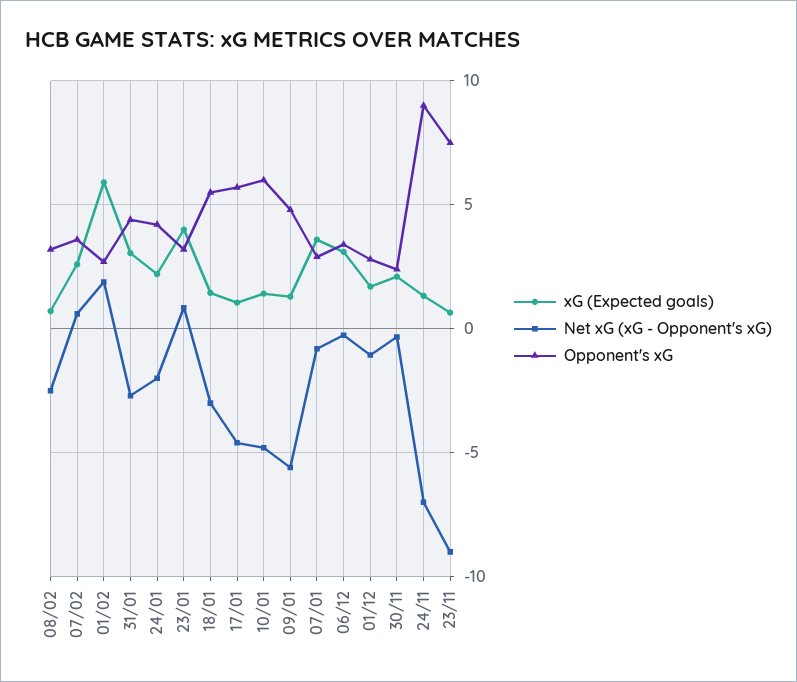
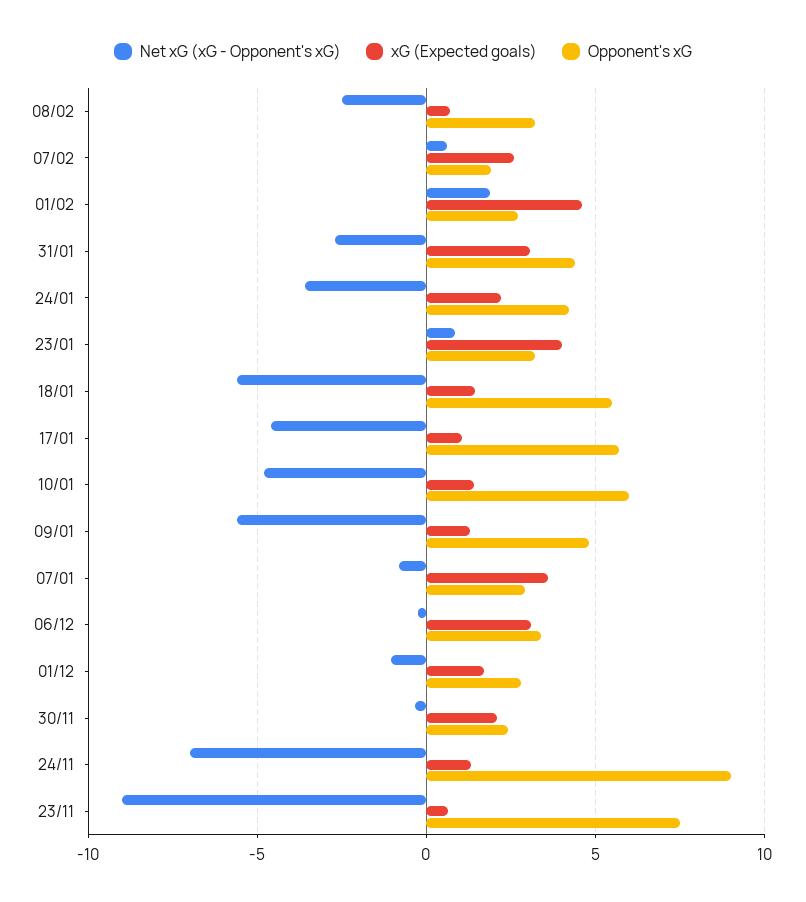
  {
    "xG (Expected goals)": {
      "08/02": 0.5,
      "07/02": 2.5,
-     "01/02": 6,
+     "01/02": 4.5,
      "31/01": 3,
      "24/01": 2,
      "23/01": 4,
      "18/01": 1.5,
      "17/01": 1,
      "10/01": 1.5,
      "09/01": 1.5,
      "07/01": 3.5,
      "06/12": 3,
      "01/12": 1.5,
      "30/11": 2,
      "24/11": 1.5,
      "23/11": 0.5
    },
    "Net xG (xG - Opponent's xG)": {
      "08/02": -2.5,
      "07/02": 0.5,
      "01/02": 2,
      "31/01": -2.5,
-     "24/01": -2,
+     "24/01": -3.5,
      "23/01": 1,
-     "18/01": -3,
+     "18/01": -5.5,
      "17/01": -4.5,
      "10/01": -5,
      "09/01": -5.5,
      "07/01": -1,
      "06/12": -0.5,
      "01/12": -1,
      "30/11": -0.5,
      "24/11": -7,
      "23/11": -9
    },
    "Opponent's xG": {
      "08/02": 3,
-     "07/02": 3.5,
+     "07/02": 2,
      "01/02": 2.5,
      "31/01": 4.5,
      "24/01": 4,
      "23/01": 3,
      "18/01": 5.5,
      "17/01": 5.5,
      "10/01": 6,
      "09/01": 5,
      "07/01": 3,
      "06/12": 3.5,
      "01/12": 3,
      "30/11": 2.5,
      "24/11": 9,
      "23/11": 7.5
    }
  }

